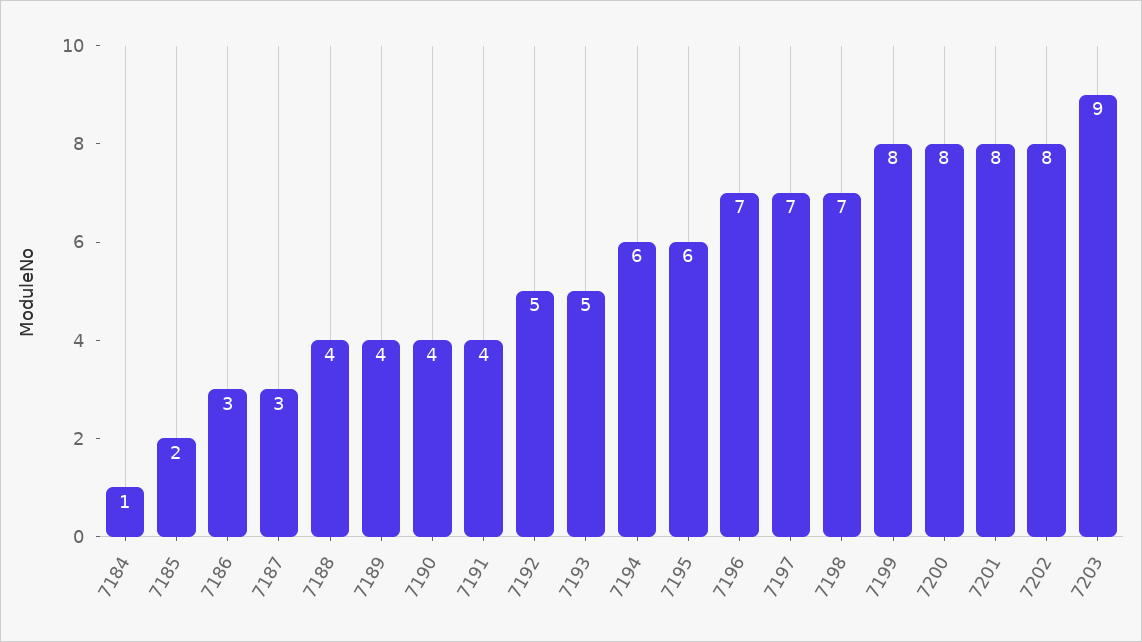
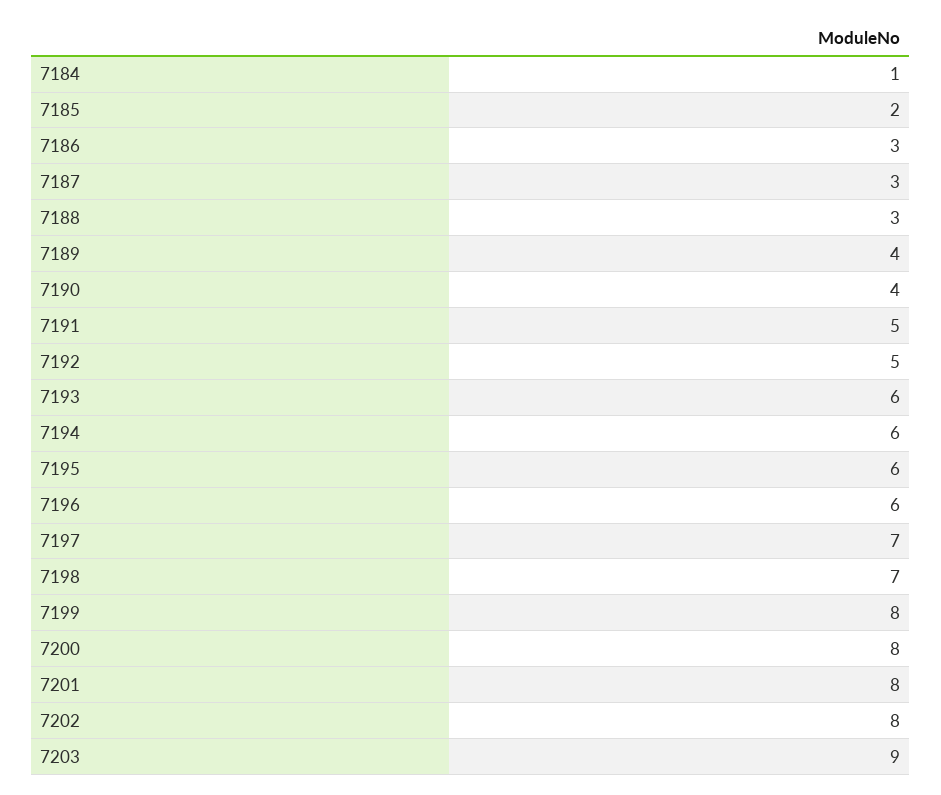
  {
    "7184": 1,
    "7185": 2,
    "7186": 3,
    "7187": 3,
-   "7188": 4,
+   "7188": 3,
    "7189": 4,
    "7190": 4,
-   "7191": 4,
+   "7191": 5,
    "7192": 5,
-   "7193": 5,
+   "7193": 6,
    "7194": 6,
    "7195": 6,
-   "7196": 7,
+   "7196": 6,
    "7197": 7,
    "7198": 7,
    "7199": 8,
    "7200": 8,
    "7201": 8,
    "7202": 8,
    "7203": 9
  }

